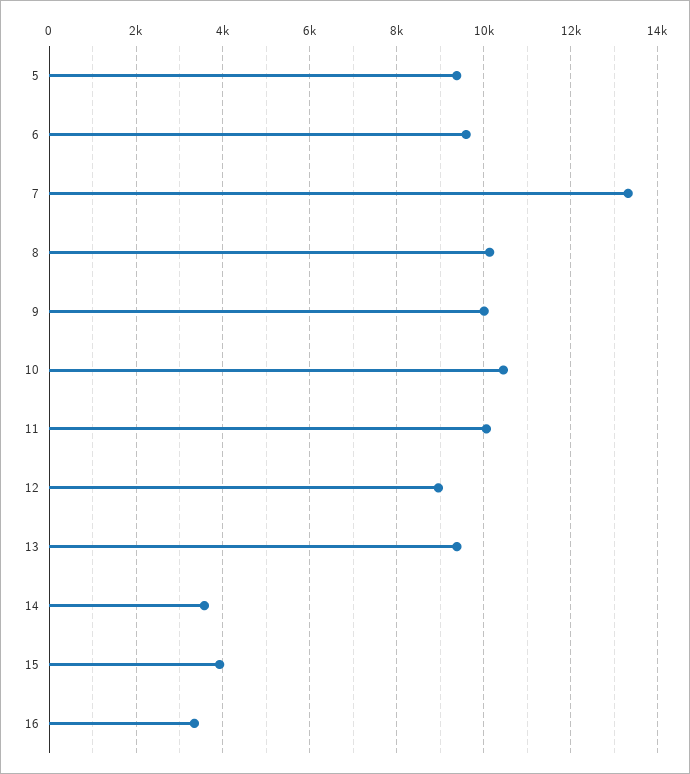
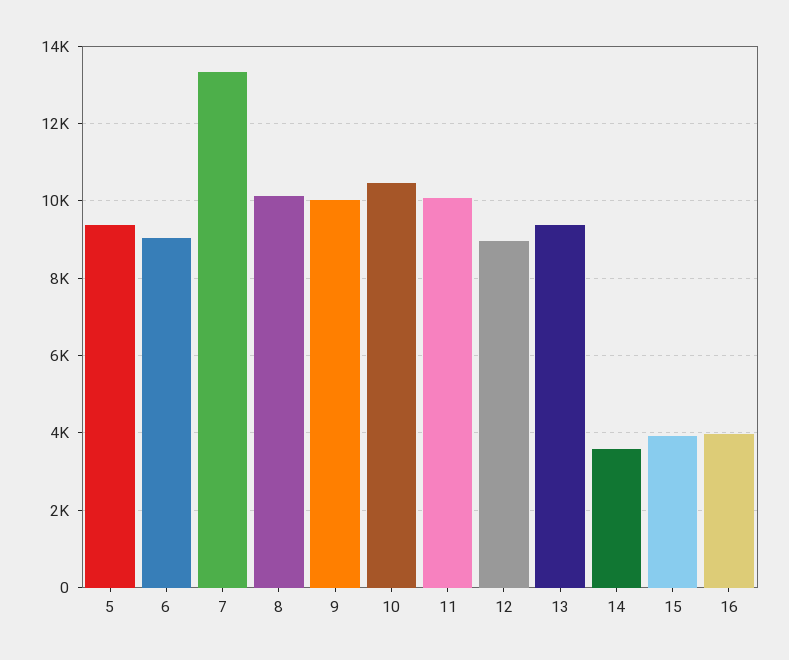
  {
    "5": 9400,
-   "6": 9600,
+   "6": 9000,
    "7": 13400,
    "8": 10200,
    "9": 10000,
    "10": 10400,
    "11": 10000,
    "12": 9000,
    "13": 9400,
    "14": 3600,
    "15": 4000,
-   "16": 3400
+   "16": 4000
  }

